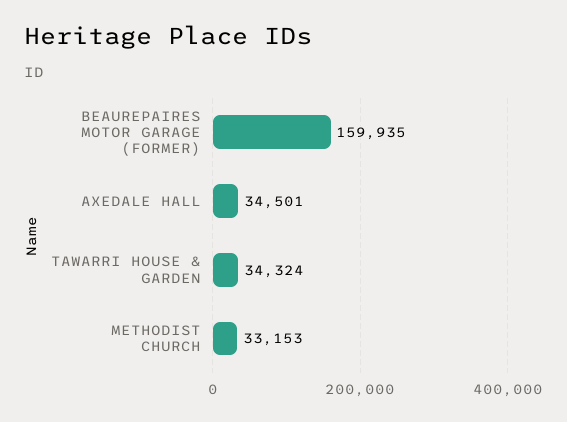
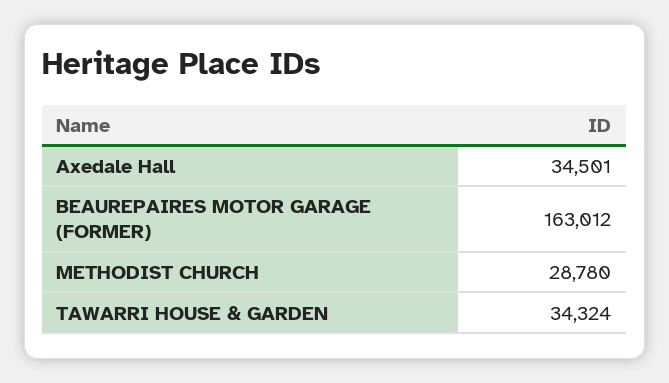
  {
-   "BEAUREPAIRES MOTOR GARAGE (FORMER)": 159935,
+   "BEAUREPAIRES MOTOR GARAGE (FORMER)": 163012,
    "AXEDALE HALL": 34501,
    "TAWARRI HOUSE & GARDEN": 34324,
-   "METHODIST CHURCH": 33153
+   "METHODIST CHURCH": 28780
  }

